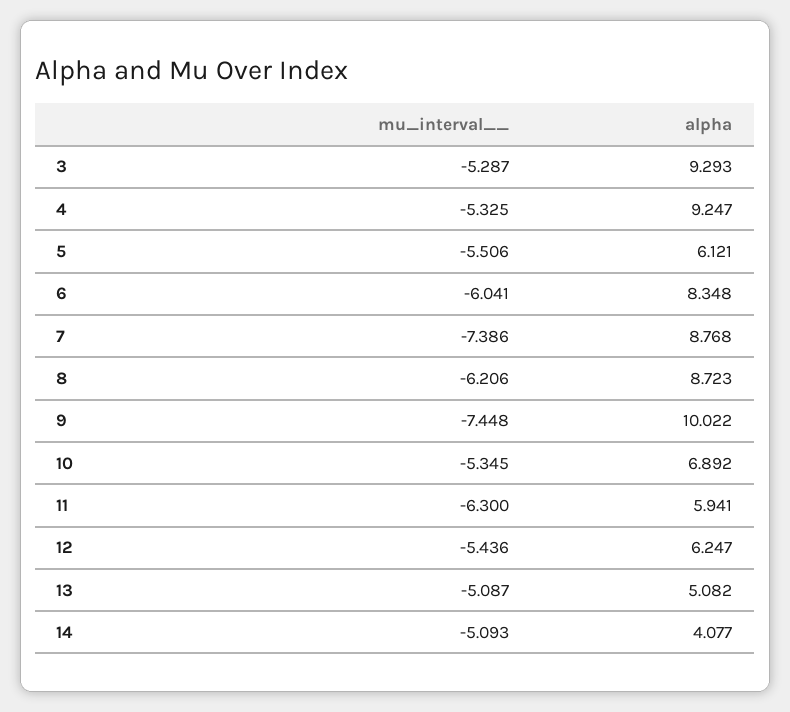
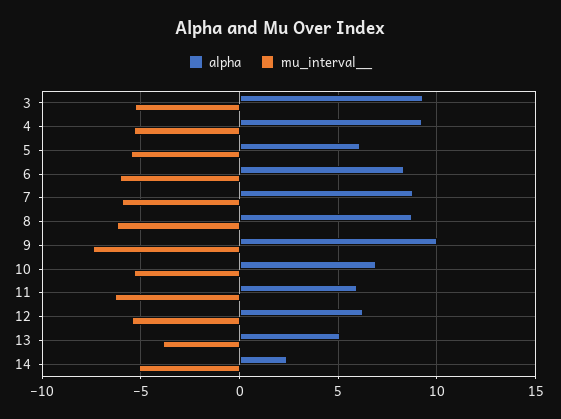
  {
    "mu_interval__": {
      "3": -5.287,
      "4": -5.325,
      "5": -5.506,
      "6": -6.041,
-     "7": -7.386,
+     "7": -6,
      "8": -6.206,
      "9": -7.448,
      "10": -5.345,
      "11": -6.3,
      "12": -5.436,
-     "13": -5.087,
+     "13": -4,
      "14": -5.093
    },
    "alpha": {
      "3": 9.293,
      "4": 9.247,
      "5": 6.121,
      "6": 8.348,
      "7": 8.768,
      "8": 8.723,
      "9": 10.022,
      "10": 6.892,
      "11": 5.941,
      "12": 6.247,
      "13": 5.082,
-     "14": 4.077
+     "14": 2.5
    }
  }

